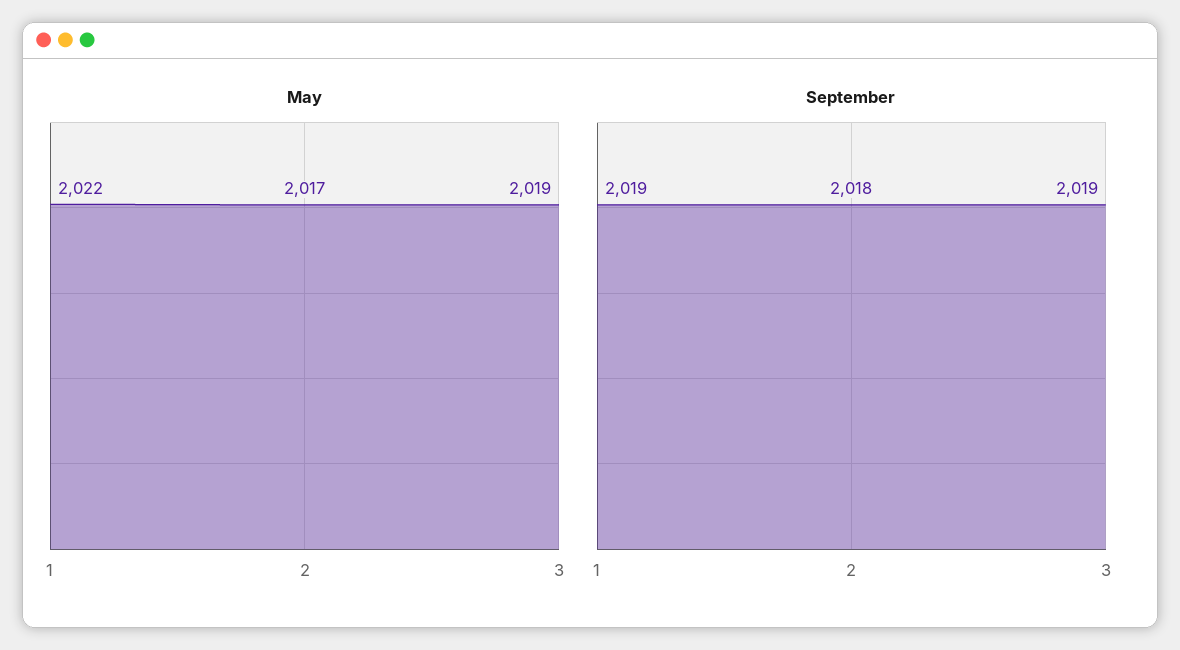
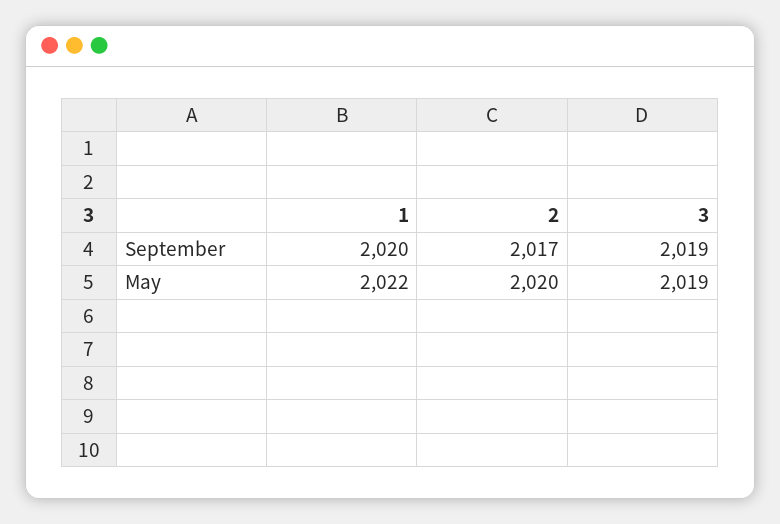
  {
    "May": {
      "1": 2022,
-     "2": 2017,
+     "2": 2020,
      "3": 2019
    },
    "September": {
-     "1": 2019,
+     "1": 2020,
-     "2": 2018,
+     "2": 2017,
      "3": 2019
    }
  }

